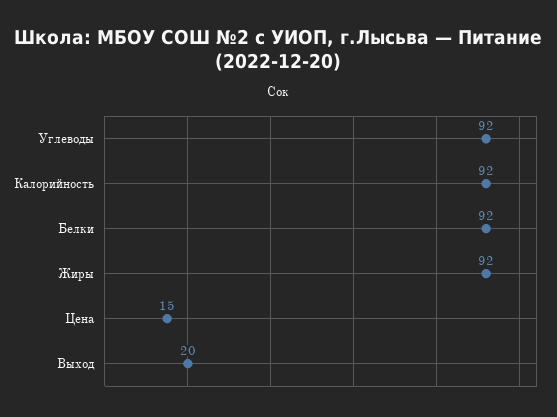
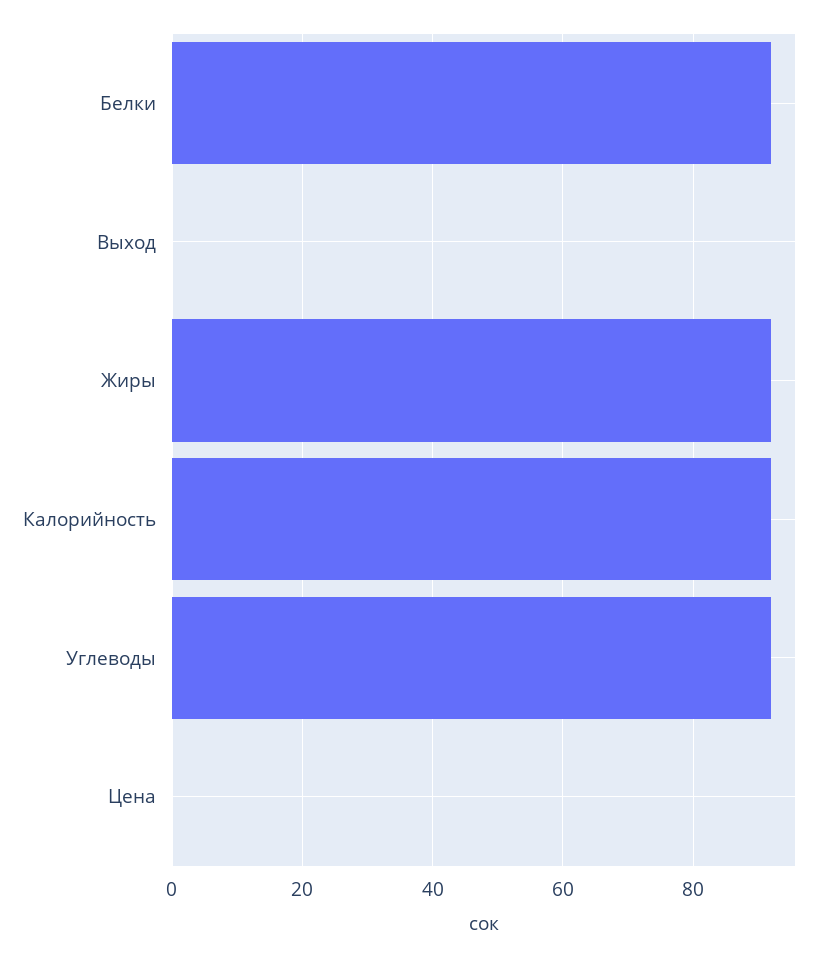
  {
    "Углеводы": 92,
    "Калорийность": 92,
    "Белки": 92,
    "Жиры": 92,
-   "Цена": 15,
+   "Цена": 0,
-   "Выход": 20
+   "Выход": 0
  }

